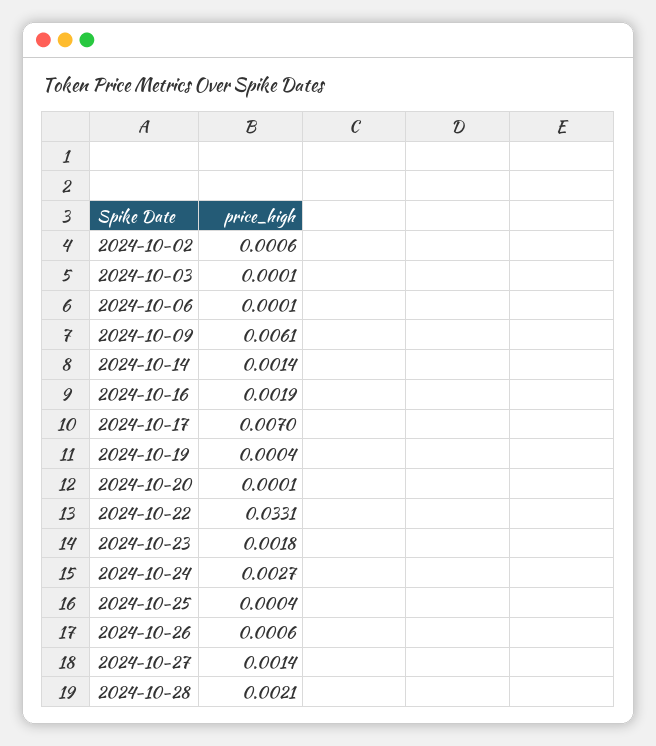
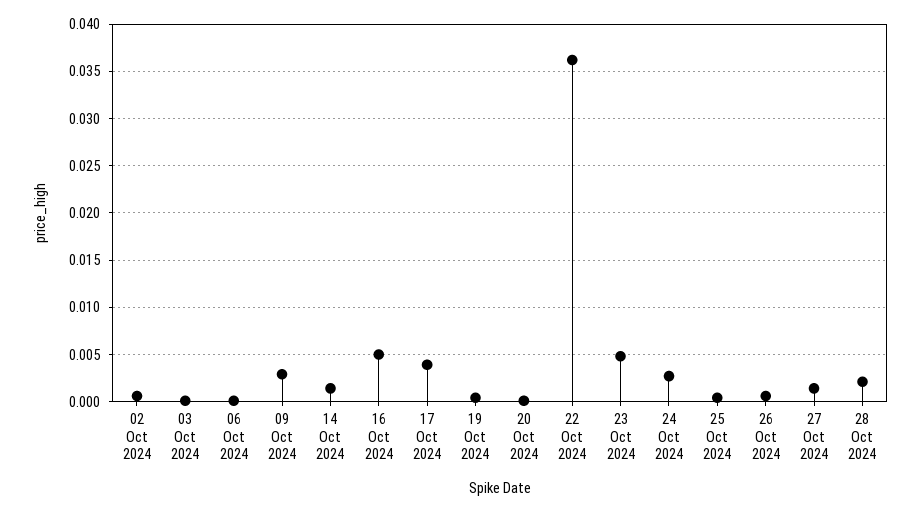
  {
    "2024-10-02": 0.0006,
    "2024-10-03": 0.0001,
    "2024-10-06": 0.0001,
-   "2024-10-09": 0.0061,
+   "2024-10-09": 0.003,
    "2024-10-14": 0.0014,
-   "2024-10-16": 0.0019,
+   "2024-10-16": 0.005,
-   "2024-10-17": 0.007,
+   "2024-10-17": 0.004,
    "2024-10-19": 0.0004,
    "2024-10-20": 0.0001,
-   "2024-10-22": 0.0331,
+   "2024-10-22": 0.036,
-   "2024-10-23": 0.0018,
+   "2024-10-23": 0.005,
    "2024-10-24": 0.0027,
    "2024-10-25": 0.0004,
    "2024-10-26": 0.0006,
    "2024-10-27": 0.0014,
    "2024-10-28": 0.0021
  }

